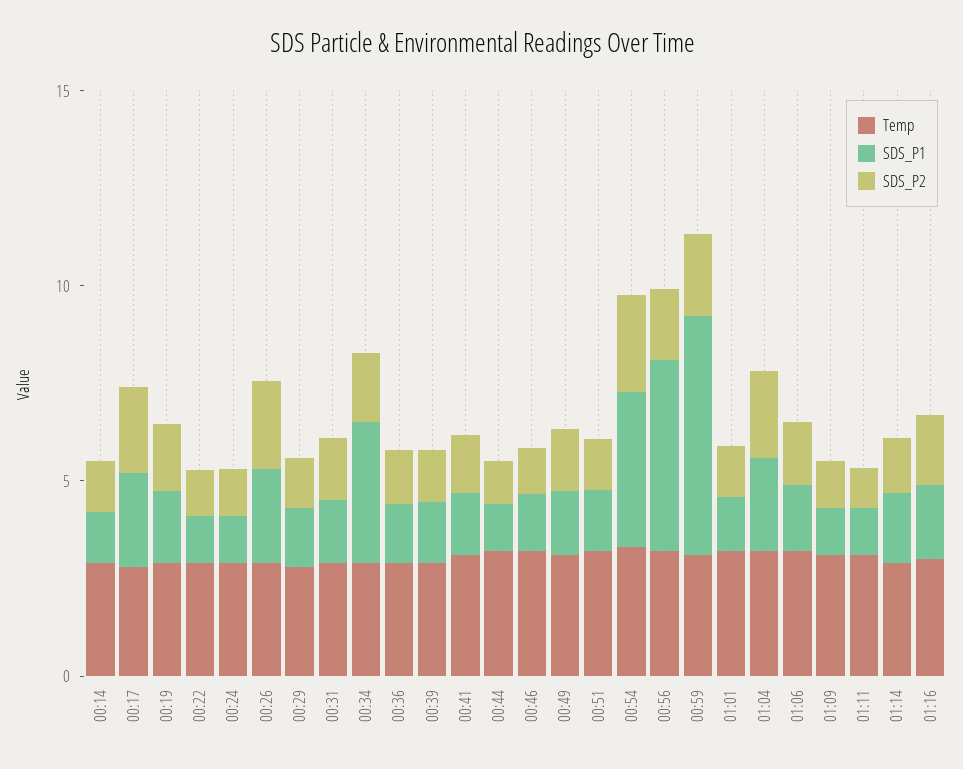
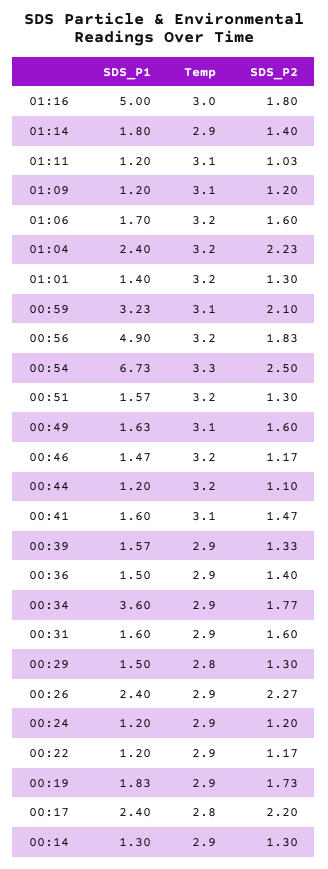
  {
    "Temp": {
      "00:14": 2.9,
      "00:17": 2.8,
      "00:19": 2.9,
      "00:22": 2.9,
      "00:24": 2.9,
      "00:26": 2.9,
      "00:29": 2.8,
      "00:31": 2.9,
      "00:34": 2.9,
      "00:36": 2.9,
      "00:39": 2.9,
      "00:41": 3.1,
      "00:44": 3.2,
      "00:46": 3.2,
      "00:49": 3.1,
      "00:51": 3.2,
      "00:54": 3.3,
      "00:56": 3.2,
      "00:59": 3.1,
      "01:01": 3.2,
      "01:04": 3.2,
      "01:06": 3.2,
      "01:09": 3.1,
      "01:11": 3.1,
      "01:14": 2.9,
      "01:16": 3
    },
    "SDS_P1": {
      "00:14": 1.3,
      "00:17": 2.4,
      "00:19": 1.83,
      "00:22": 1.2,
      "00:24": 1.2,
      "00:26": 2.4,
      "00:29": 1.5,
      "00:31": 1.6,
      "00:34": 3.6,
      "00:36": 1.5,
      "00:39": 1.57,
      "00:41": 1.6,
      "00:44": 1.2,
      "00:46": 1.47,
      "00:49": 1.63,
      "00:51": 1.57,
-     "00:54": 4,
+     "00:54": 6.73,
      "00:56": 4.9,
-     "00:59": 6,
+     "00:59": 3.23,
      "01:01": 1.4,
      "01:04": 2.4,
      "01:06": 1.7,
      "01:09": 1.2,
      "01:11": 1.2,
      "01:14": 1.8,
-     "01:16": 2
+     "01:16": 5
    },
    "SDS_P2": {
      "00:14": 1.3,
      "00:17": 2.2,
      "00:19": 1.73,
      "00:22": 1.17,
      "00:24": 1.2,
      "00:26": 2.27,
      "00:29": 1.3,
      "00:31": 1.6,
      "00:34": 1.77,
      "00:36": 1.4,
      "00:39": 1.33,
      "00:41": 1.47,
      "00:44": 1.1,
      "00:46": 1.17,
      "00:49": 1.6,
      "00:51": 1.3,
      "00:54": 2.5,
      "00:56": 1.83,
      "00:59": 2.1,
      "01:01": 1.3,
      "01:04": 2.23,
      "01:06": 1.6,
      "01:09": 1.2,
      "01:11": 1.03,
      "01:14": 1.4,
      "01:16": 1.8
    }
  }

